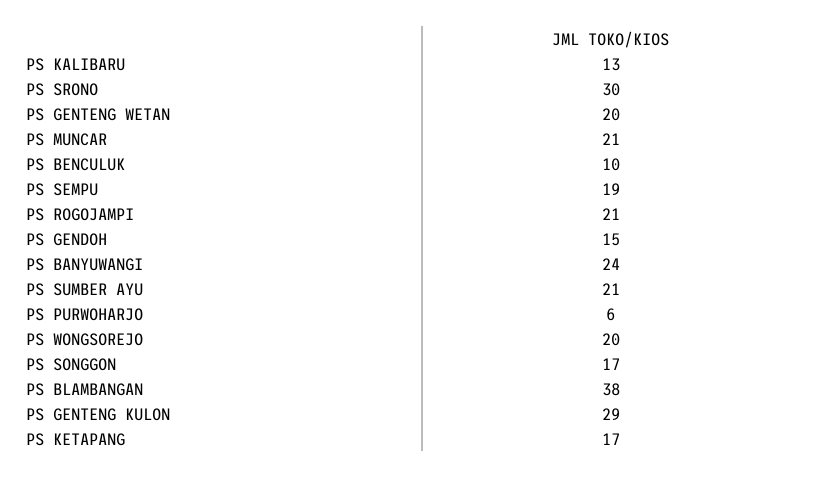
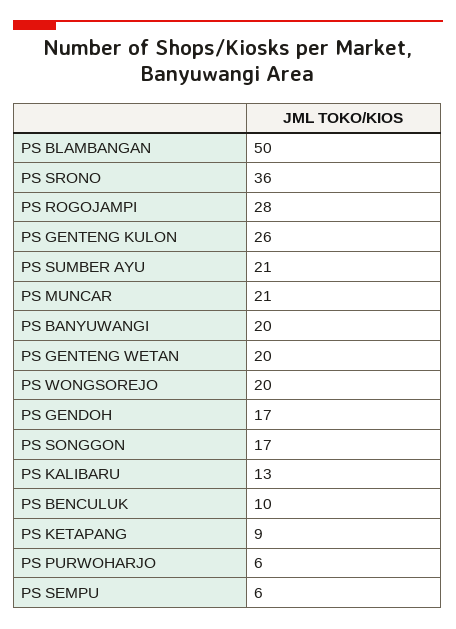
  {
    "PS KALIBARU": 13,
-   "PS SRONO": 30,
+   "PS SRONO": 36,
    "PS GENTENG WETAN": 20,
    "PS MUNCAR": 21,
    "PS BENCULUK": 10,
-   "PS SEMPU": 19,
+   "PS SEMPU": 6,
-   "PS ROGOJAMPI": 21,
+   "PS ROGOJAMPI": 28,
-   "PS GENDOH": 15,
+   "PS GENDOH": 17,
-   "PS BANYUWANGI": 24,
+   "PS BANYUWANGI": 20,
    "PS SUMBER AYU": 21,
    "PS PURWOHARJO": 6,
    "PS WONGSOREJO": 20,
    "PS SONGGON": 17,
-   "PS BLAMBANGAN": 38,
+   "PS BLAMBANGAN": 50,
-   "PS GENTENG KULON": 29,
+   "PS GENTENG KULON": 26,
-   "PS KETAPANG": 17
+   "PS KETAPANG": 9
  }

